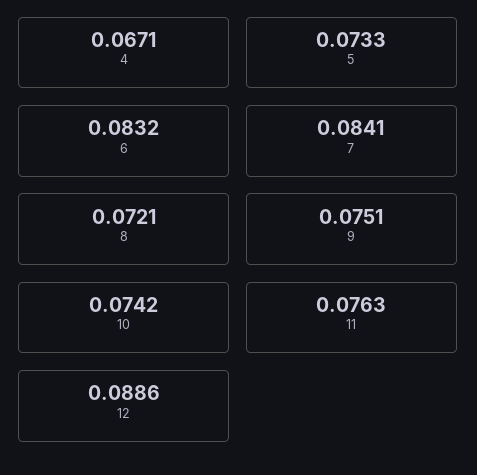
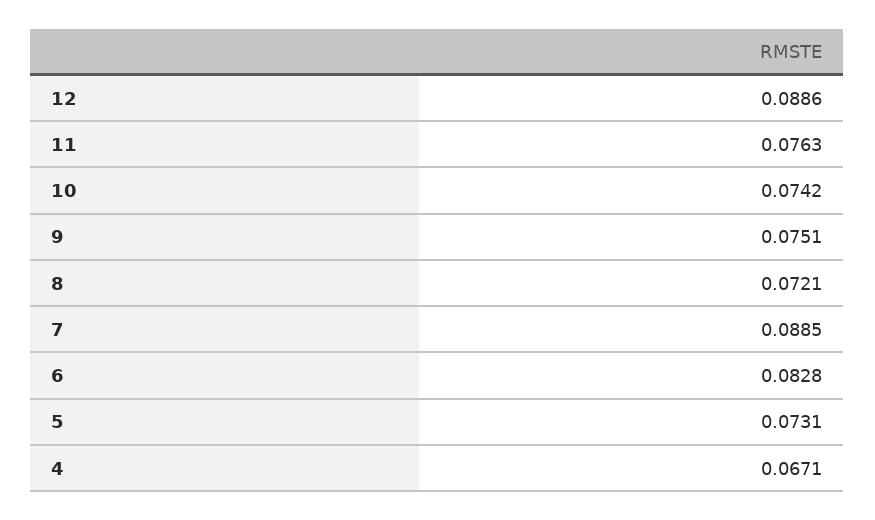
  {
    "4": 0.0671,
-   "5": 0.0733,
+   "5": 0.0731,
-   "6": 0.0832,
+   "6": 0.0828,
-   "7": 0.0841,
+   "7": 0.0885,
    "8": 0.0721,
    "9": 0.0751,
    "10": 0.0742,
    "11": 0.0763,
    "12": 0.0886
  }

